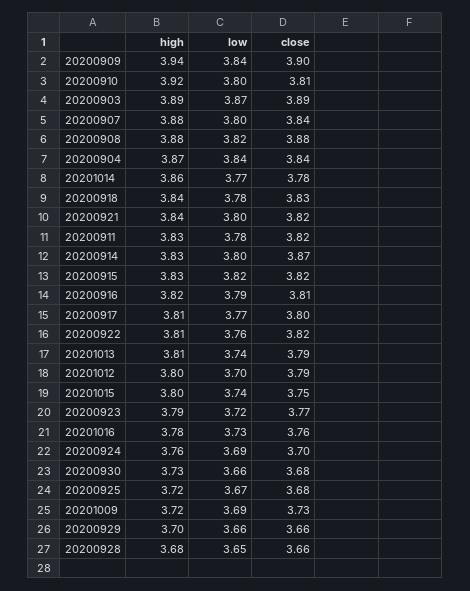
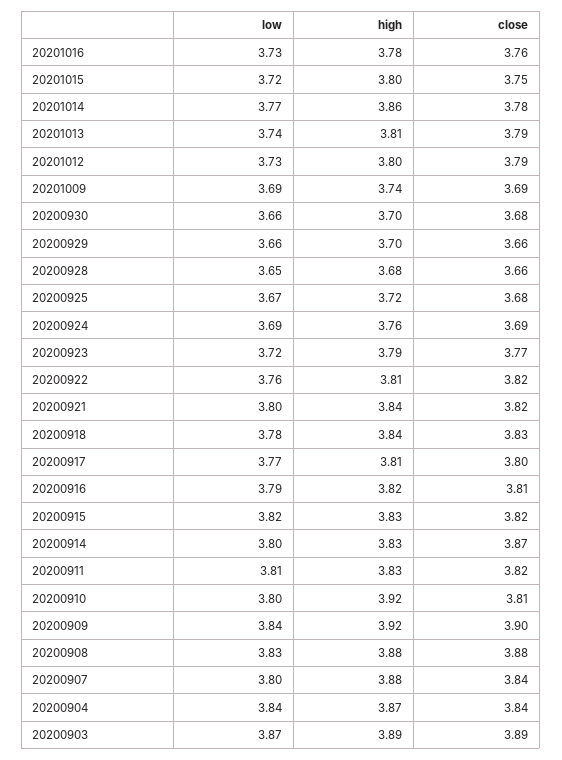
  {
    "high": {
-     "20200909": 3.94,
+     "20200909": 3.92,
      "20200910": 3.92,
      "20200903": 3.89,
      "20200907": 3.88,
      "20200908": 3.88,
      "20200904": 3.87,
      "20201014": 3.86,
      "20200918": 3.84,
      "20200921": 3.84,
      "20200911": 3.83,
      "20200914": 3.83,
      "20200915": 3.83,
      "20200916": 3.82,
      "20200917": 3.81,
      "20200922": 3.81,
      "20201013": 3.81,
      "20201012": 3.8,
      "20201015": 3.8,
      "20200923": 3.79,
      "20201016": 3.78,
      "20200924": 3.76,
-     "20200930": 3.73,
+     "20200930": 3.7,
      "20200925": 3.72,
-     "20201009": 3.72,
+     "20201009": 3.74,
      "20200929": 3.7,
      "20200928": 3.68
    },
    "low": {
      "20200909": 3.84,
      "20200910": 3.8,
      "20200903": 3.87,
      "20200907": 3.8,
-     "20200908": 3.82,
+     "20200908": 3.83,
      "20200904": 3.84,
      "20201014": 3.77,
      "20200918": 3.78,
      "20200921": 3.8,
-     "20200911": 3.78,
+     "20200911": 3.81,
      "20200914": 3.8,
      "20200915": 3.82,
      "20200916": 3.79,
      "20200917": 3.77,
      "20200922": 3.76,
      "20201013": 3.74,
-     "20201012": 3.7,
+     "20201012": 3.73,
-     "20201015": 3.74,
+     "20201015": 3.72,
      "20200923": 3.72,
      "20201016": 3.73,
      "20200924": 3.69,
      "20200930": 3.66,
      "20200925": 3.67,
      "20201009": 3.69,
      "20200929": 3.66,
      "20200928": 3.65
    },
    "close": {
      "20200909": 3.9,
      "20200910": 3.81,
      "20200903": 3.89,
      "20200907": 3.84,
      "20200908": 3.88,
      "20200904": 3.84,
      "20201014": 3.78,
      "20200918": 3.83,
      "20200921": 3.82,
      "20200911": 3.82,
      "20200914": 3.87,
      "20200915": 3.82,
      "20200916": 3.81,
      "20200917": 3.8,
      "20200922": 3.82,
      "20201013": 3.79,
      "20201012": 3.79,
      "20201015": 3.75,
      "20200923": 3.77,
      "20201016": 3.76,
-     "20200924": 3.7,
+     "20200924": 3.69,
      "20200930": 3.68,
      "20200925": 3.68,
-     "20201009": 3.73,
+     "20201009": 3.69,
      "20200929": 3.66,
      "20200928": 3.66
    }
  }

